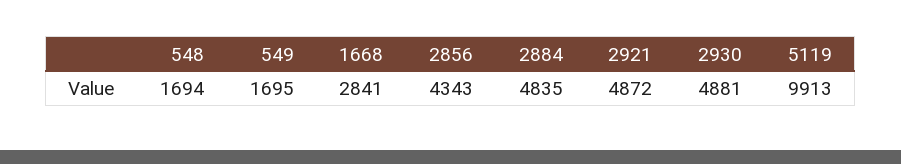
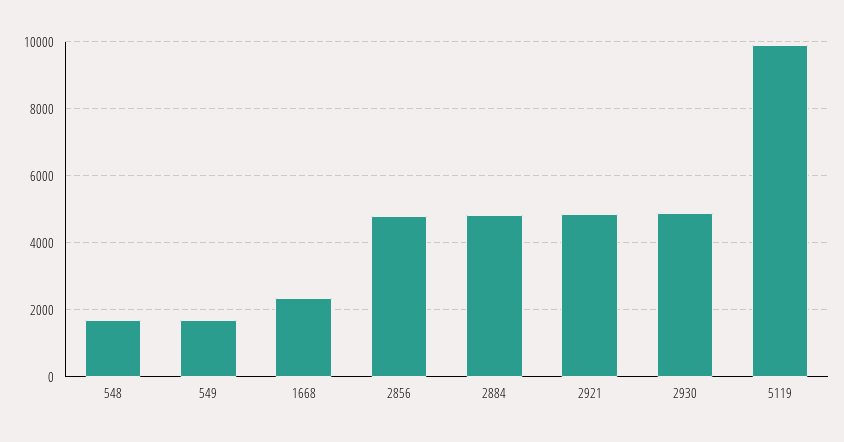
  {
    "548": 1694,
    "549": 1695,
-   "1668": 2841,
+   "1668": 2400,
-   "2856": 4343,
+   "2856": 4800,
    "2884": 4835,
    "2921": 4872,
    "2930": 4881,
    "5119": 9913
  }

